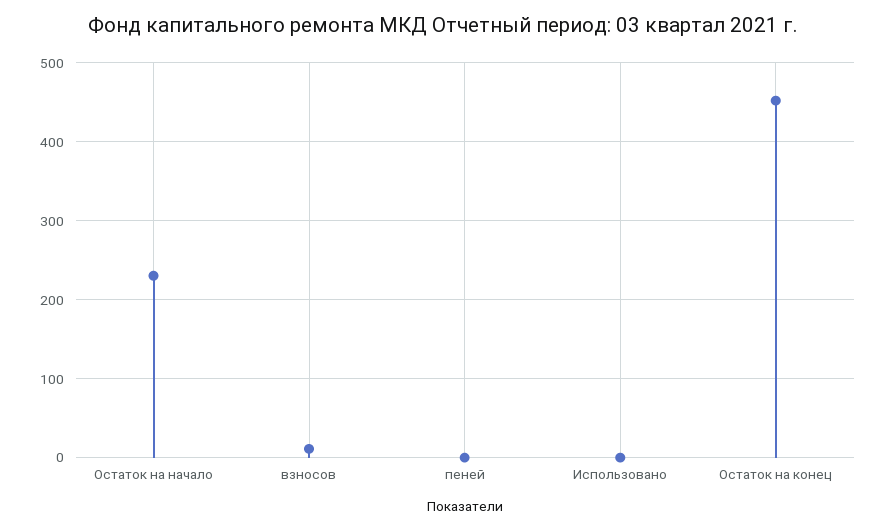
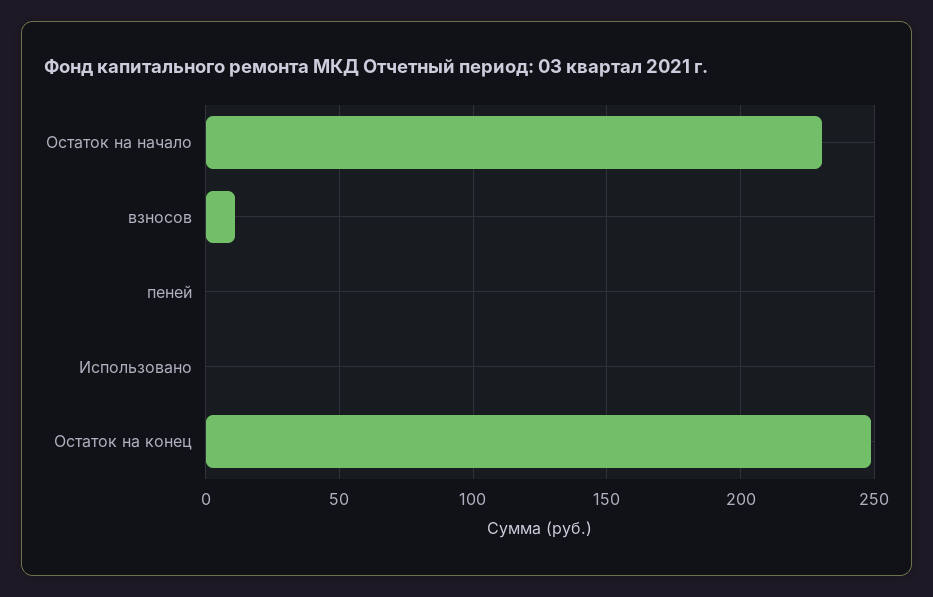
  {
    "Остаток на начало": 230,
    "взносов": 10,
    "пеней": 0,
    "Использовано": 0,
-   "Остаток на конец": 450
+   "Остаток на конец": 250
  }

